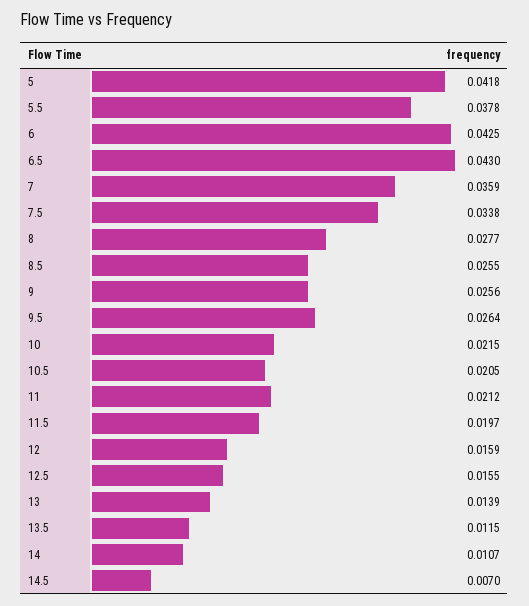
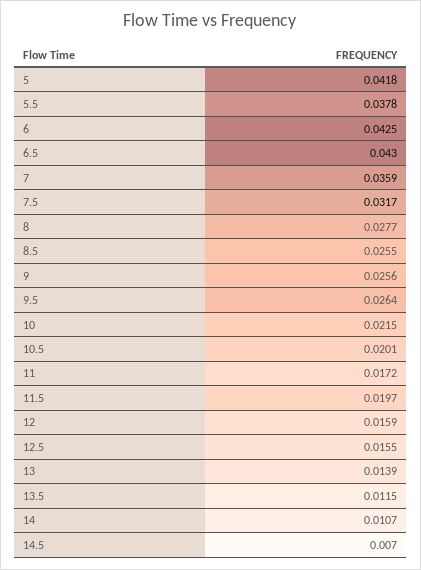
  {
    "5": 0.0418,
    "5.5": 0.0378,
    "6": 0.0425,
    "6.5": 0.043,
    "7": 0.0359,
-   "7.5": 0.0338,
+   "7.5": 0.0317,
    "8": 0.0277,
    "8.5": 0.0255,
    "9": 0.0256,
    "9.5": 0.0264,
    "10": 0.0215,
-   "10.5": 0.0205,
+   "10.5": 0.0201,
-   "11": 0.0212,
+   "11": 0.0172,
    "11.5": 0.0197,
    "12": 0.0159,
    "12.5": 0.0155,
    "13": 0.0139,
    "13.5": 0.0115,
    "14": 0.0107,
    "14.5": 0.007
  }

